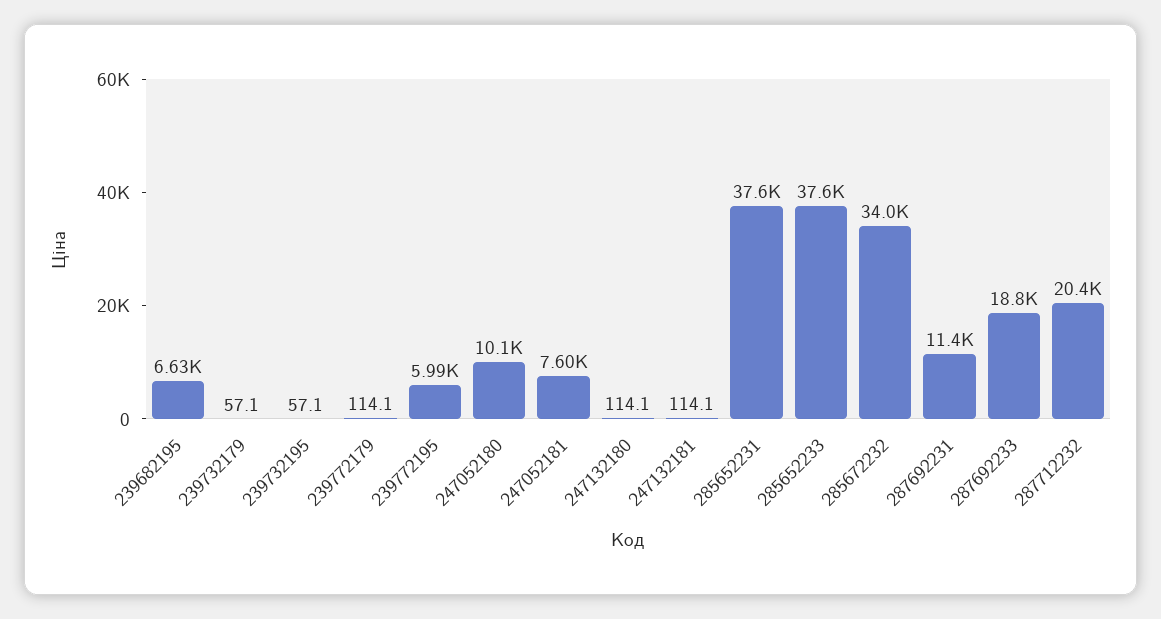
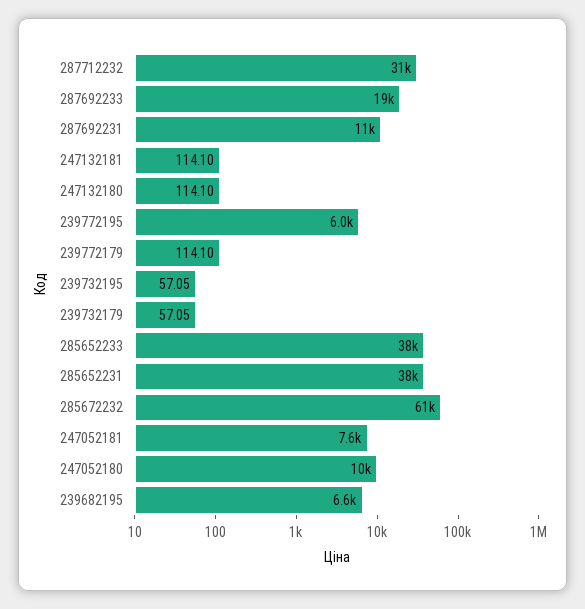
  {
    "239682195": 6630,
    "239732179": 57.05,
    "239732195": 57.05,
    "239772179": 114.1,
    "239772195": 5990,
    "247052180": 10100,
    "247052181": 7600,
    "247132180": 114.1,
    "247132181": 114.1,
    "285652231": 37600,
    "285652233": 37600,
-   "285672232": 34000,
+   "285672232": 61000,
    "287692231": 11400,
    "287692233": 18800,
-   "287712232": 20400
+   "287712232": 31000
  }

